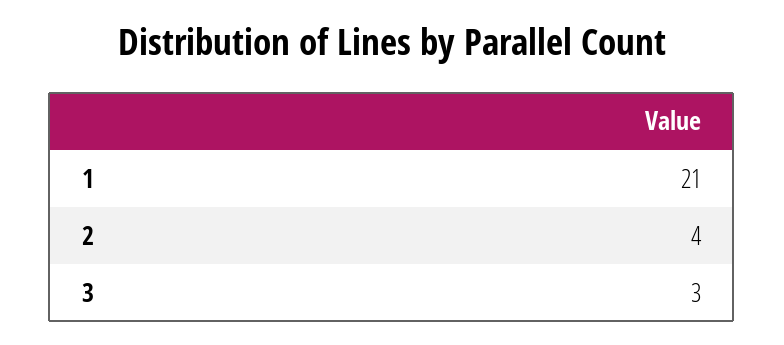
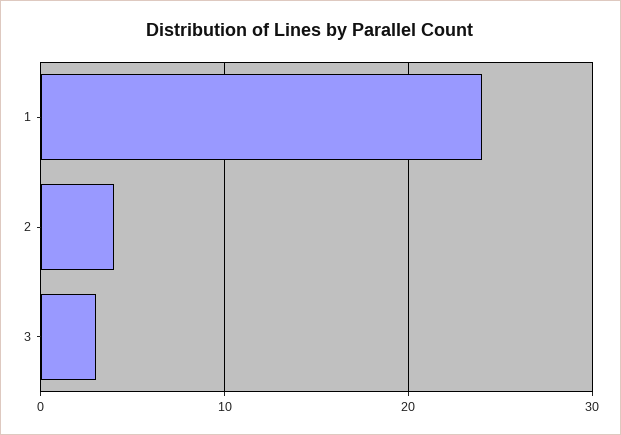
  {
-   "1": 21,
+   "1": 24,
    "2": 4,
    "3": 3
  }

